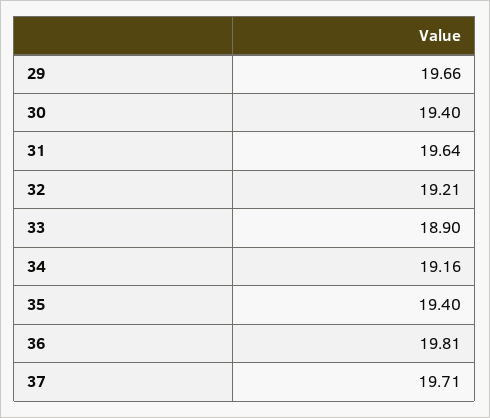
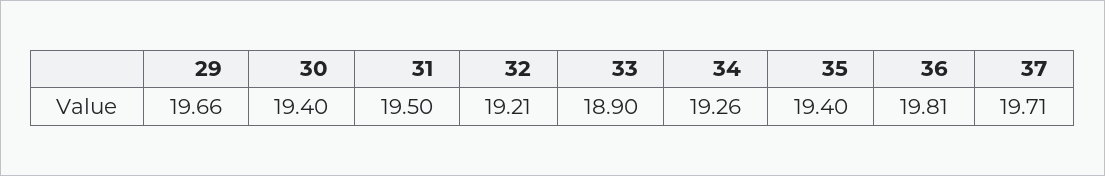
  {
    "29": 19.66,
    "30": 19.4,
-   "31": 19.64,
+   "31": 19.5,
    "32": 19.21,
    "33": 18.9,
-   "34": 19.16,
+   "34": 19.26,
    "35": 19.4,
    "36": 19.81,
    "37": 19.71
  }

